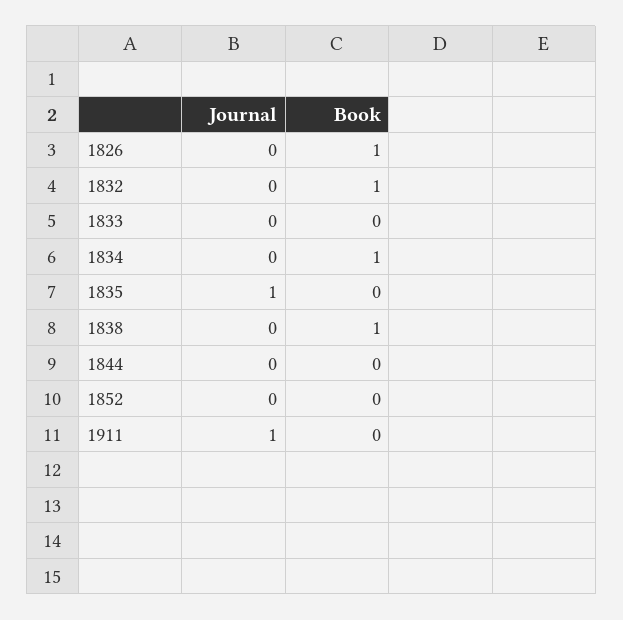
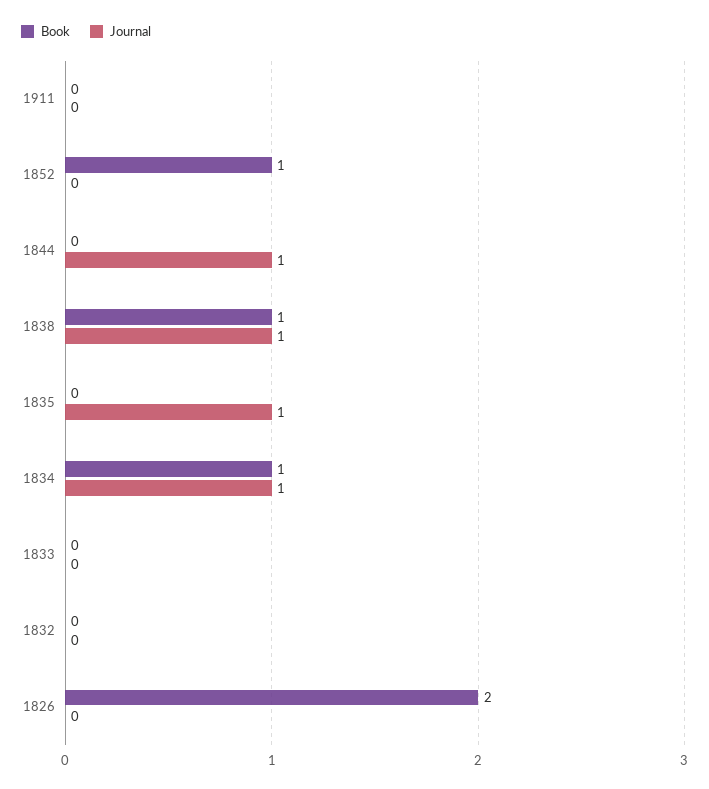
  {
    "Journal": {
      "1826": 0,
      "1832": 0,
      "1833": 0,
-     "1834": 0,
+     "1834": 1,
      "1835": 1,
-     "1838": 0,
+     "1838": 1,
-     "1844": 0,
+     "1844": 1,
      "1852": 0,
-     "1911": 1
+     "1911": 0
    },
    "Book": {
-     "1826": 1,
+     "1826": 2,
-     "1832": 1,
+     "1832": 0,
      "1833": 0,
      "1834": 1,
      "1835": 0,
      "1838": 1,
      "1844": 0,
-     "1852": 0,
+     "1852": 1,
      "1911": 0
    }
  }

